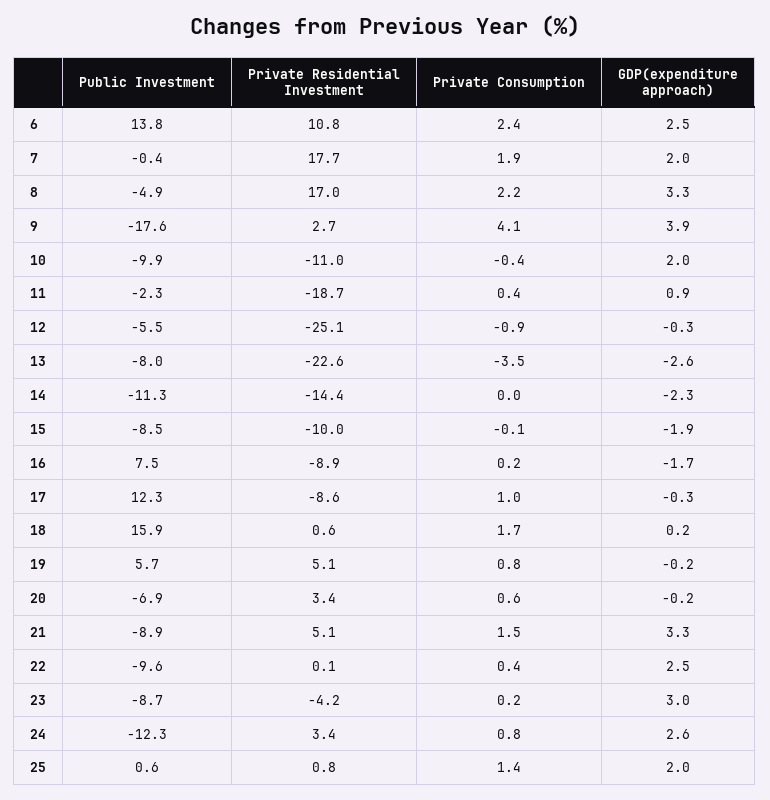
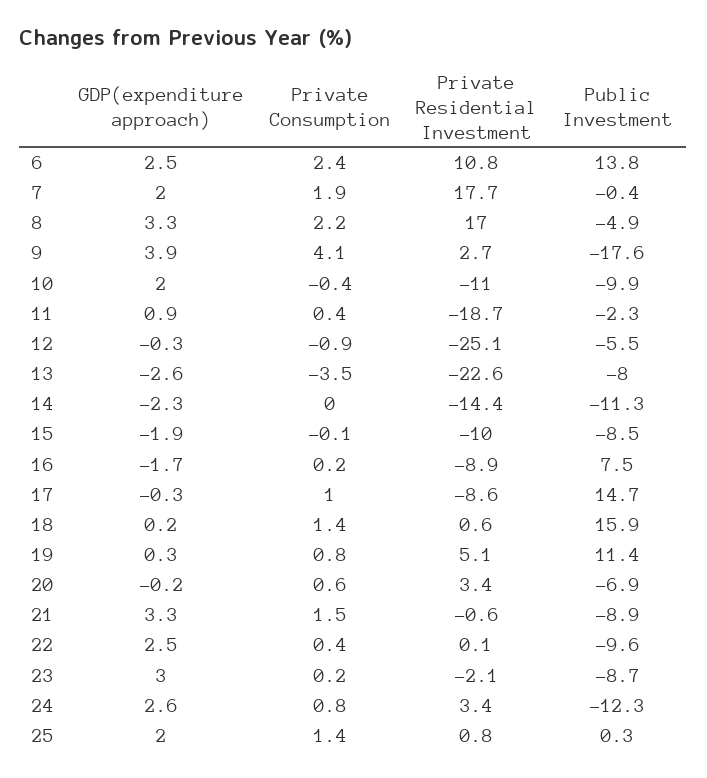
  {
    "Public Investment": {
      "6": 13.8,
      "7": -0.4,
      "8": -4.9,
      "9": -17.6,
      "10": -9.9,
      "11": -2.3,
      "12": -5.5,
      "13": -8,
      "14": -11.3,
      "15": -8.5,
      "16": 7.5,
-     "17": 12.3,
+     "17": 14.7,
      "18": 15.9,
-     "19": 5.7,
+     "19": 11.4,
      "20": -6.9,
      "21": -8.9,
      "22": -9.6,
      "23": -8.7,
      "24": -12.3,
-     "25": 0.6
+     "25": 0.3
    },
    "Private Residential Investment": {
      "6": 10.8,
      "7": 17.7,
      "8": 17,
      "9": 2.7,
      "10": -11,
      "11": -18.7,
      "12": -25.1,
      "13": -22.6,
      "14": -14.4,
      "15": -10,
      "16": -8.9,
      "17": -8.6,
      "18": 0.6,
      "19": 5.1,
      "20": 3.4,
-     "21": 5.1,
+     "21": -0.6,
      "22": 0.1,
-     "23": -4.2,
+     "23": -2.1,
      "24": 3.4,
      "25": 0.8
    },
    "Private Consumption": {
      "6": 2.4,
      "7": 1.9,
      "8": 2.2,
      "9": 4.1,
      "10": -0.4,
      "11": 0.4,
      "12": -0.9,
      "13": -3.5,
      "14": 0,
      "15": -0.1,
      "16": 0.2,
      "17": 1,
-     "18": 1.7,
+     "18": 1.4,
      "19": 0.8,
      "20": 0.6,
      "21": 1.5,
      "22": 0.4,
      "23": 0.2,
      "24": 0.8,
      "25": 1.4
    },
    "GDP(expenditure approach)": {
      "6": 2.5,
      "7": 2,
      "8": 3.3,
      "9": 3.9,
      "10": 2,
      "11": 0.9,
      "12": -0.3,
      "13": -2.6,
      "14": -2.3,
      "15": -1.9,
      "16": -1.7,
      "17": -0.3,
      "18": 0.2,
-     "19": -0.2,
+     "19": 0.3,
      "20": -0.2,
      "21": 3.3,
      "22": 2.5,
      "23": 3,
      "24": 2.6,
      "25": 2
    }
  }

